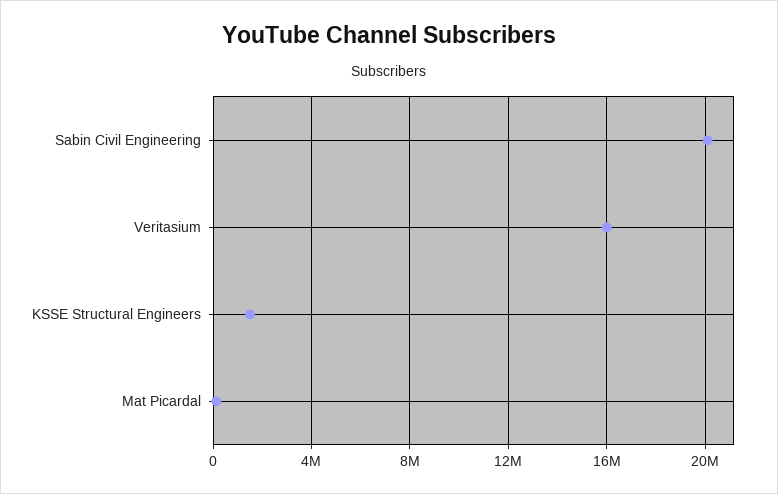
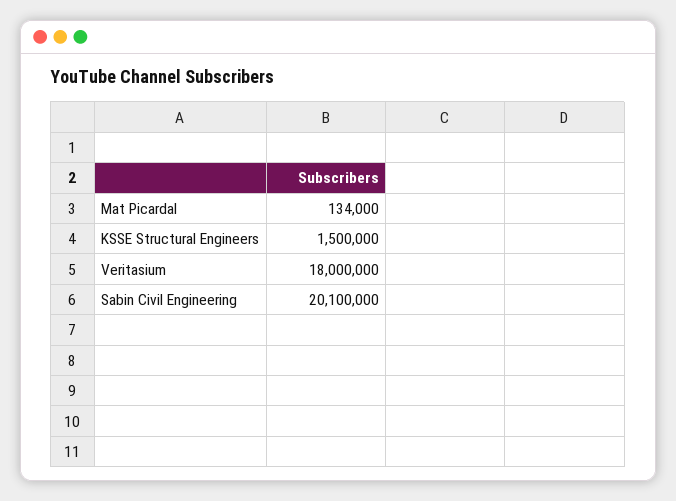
  {
    "Sabin Civil Engineering": 20100000,
-   "Veritasium": 16000000,
+   "Veritasium": 18000000,
    "KSSE Structural Engineers": 1500000,
    "Mat Picardal": 134000
  }

